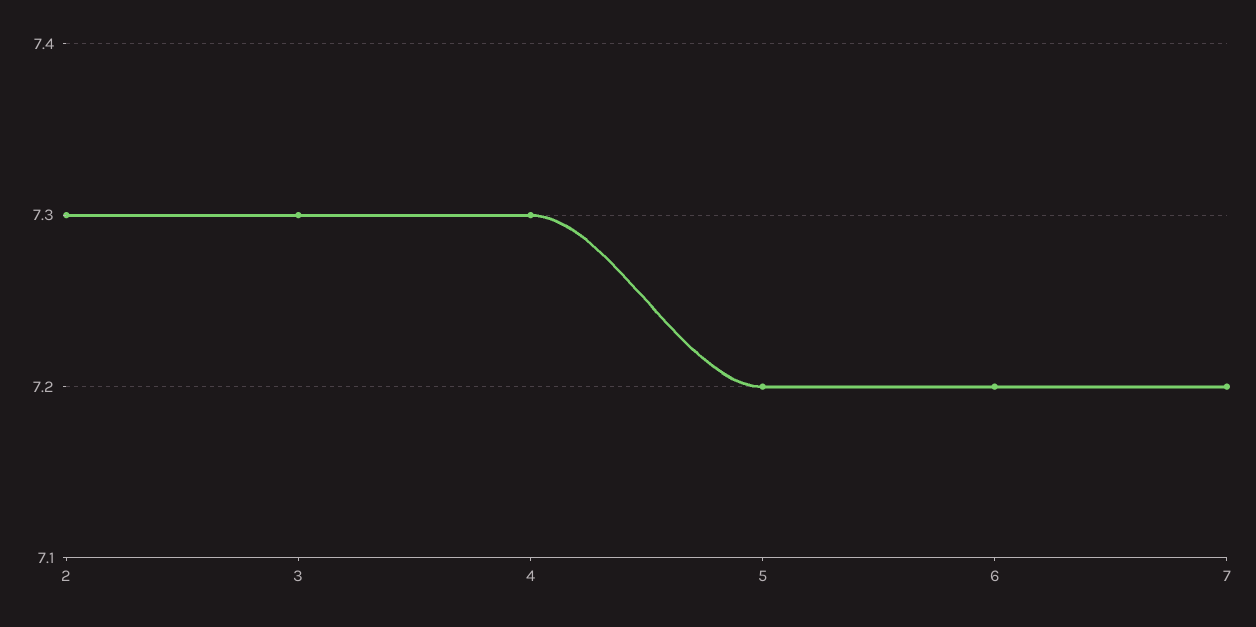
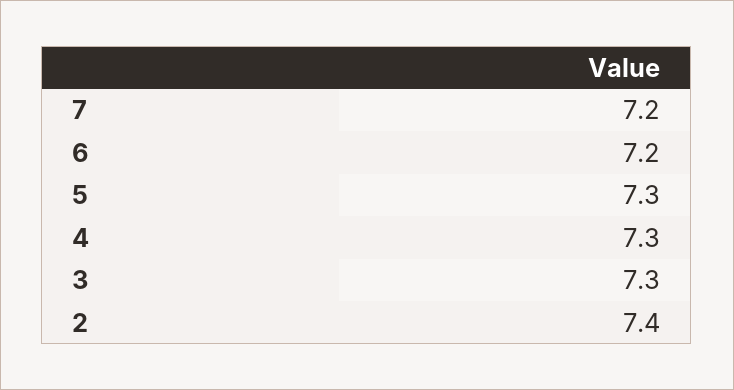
  {
-   "2": 7.3,
+   "2": 7.4,
    "3": 7.3,
    "4": 7.3,
-   "5": 7.2,
+   "5": 7.3,
    "6": 7.2,
    "7": 7.2
  }

